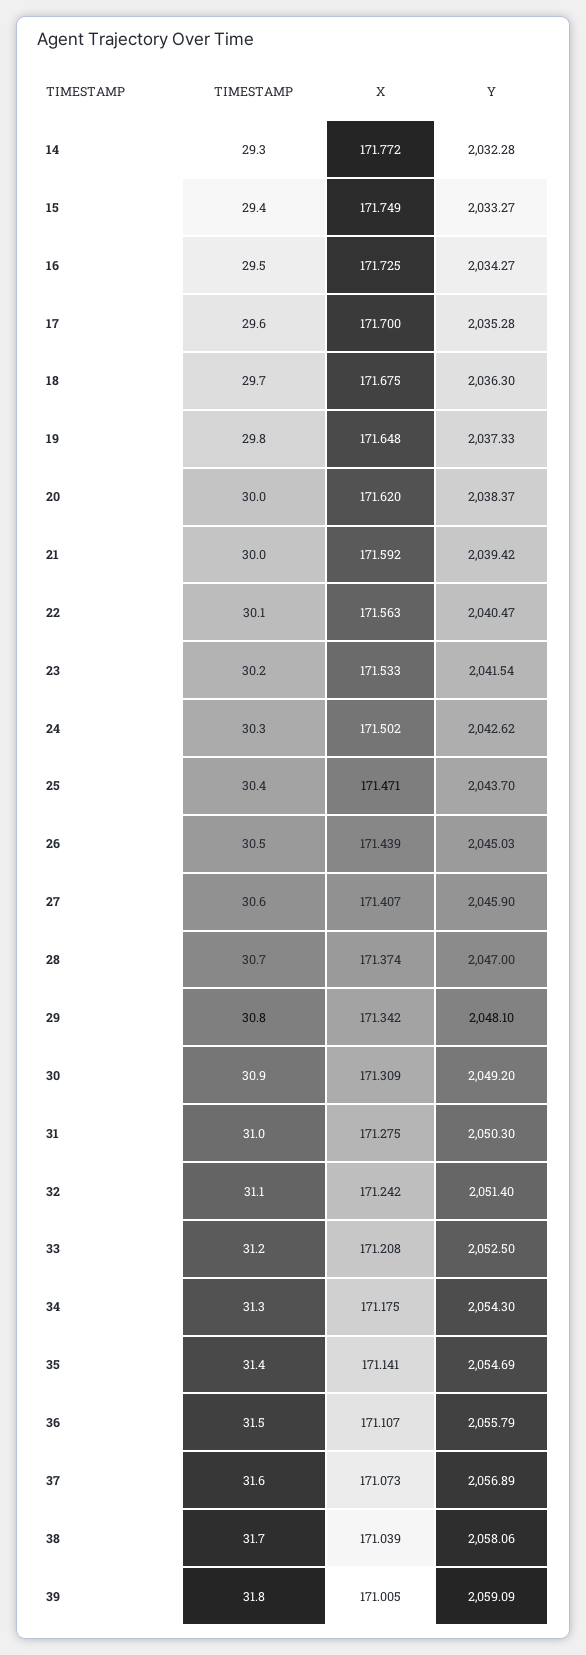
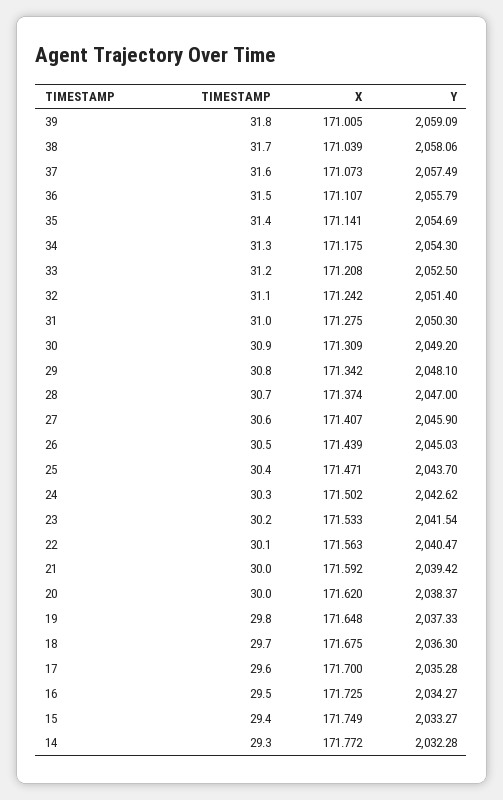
  {
    "TIMESTAMP": {
      "14": 29.3,
      "15": 29.4,
      "16": 29.5,
      "17": 29.6,
      "18": 29.7,
      "19": 29.8,
      "20": 30,
      "21": 30,
      "22": 30.1,
      "23": 30.2,
      "24": 30.3,
      "25": 30.4,
      "26": 30.5,
      "27": 30.6,
      "28": 30.7,
      "29": 30.8,
      "30": 30.9,
      "31": 31,
      "32": 31.1,
      "33": 31.2,
      "34": 31.3,
      "35": 31.4,
      "36": 31.5,
      "37": 31.6,
      "38": 31.7,
      "39": 31.8
    },
    "X": {
      "14": 171.772,
      "15": 171.749,
      "16": 171.725,
      "17": 171.7,
      "18": 171.675,
      "19": 171.648,
      "20": 171.62,
      "21": 171.592,
      "22": 171.563,
      "23": 171.533,
      "24": 171.502,
      "25": 171.471,
      "26": 171.439,
      "27": 171.407,
      "28": 171.374,
      "29": 171.342,
      "30": 171.309,
      "31": 171.275,
      "32": 171.242,
      "33": 171.208,
      "34": 171.175,
      "35": 171.141,
      "36": 171.107,
      "37": 171.073,
      "38": 171.039,
      "39": 171.005
    },
    "Y": {
      "14": 2032.28,
      "15": 2033.27,
      "16": 2034.27,
      "17": 2035.28,
      "18": 2036.3,
      "19": 2037.33,
      "20": 2038.37,
      "21": 2039.42,
      "22": 2040.47,
      "23": 2041.54,
      "24": 2042.62,
      "25": 2043.7,
      "26": 2045.03,
      "27": 2045.9,
      "28": 2047,
      "29": 2048.1,
      "30": 2049.2,
      "31": 2050.3,
      "32": 2051.4,
      "33": 2052.5,
      "34": 2054.3,
      "35": 2054.69,
      "36": 2055.79,
-     "37": 2056.89,
+     "37": 2057.49,
      "38": 2058.06,
      "39": 2059.09
    }
  }

